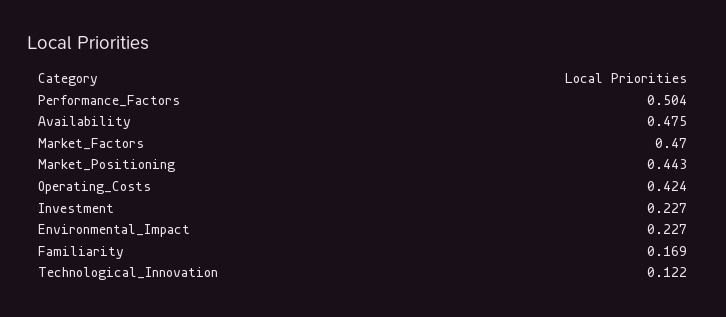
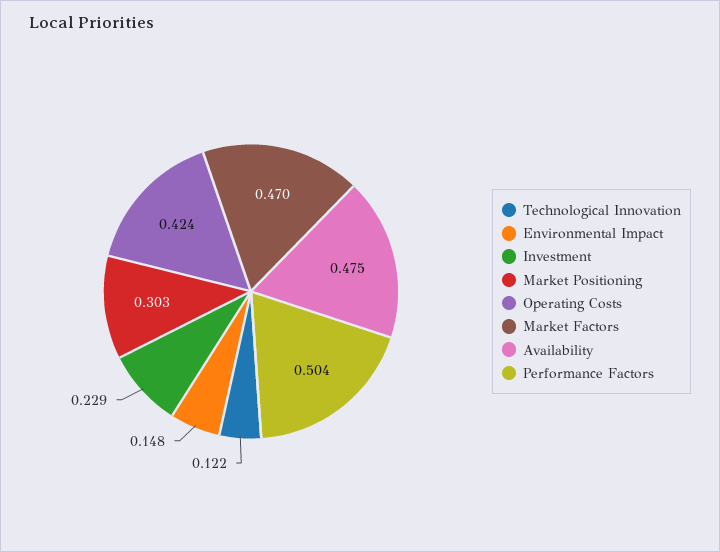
  {
    "Performance_Factors": 0.504,
    "Availability": 0.475,
    "Market_Factors": 0.47,
-   "Market_Positioning": 0.443,
+   "Market_Positioning": 0.303,
    "Operating_Costs": 0.424,
-   "Investment": 0.227,
+   "Investment": 0.229,
-   "Environmental_Impact": 0.227,
+   "Environmental_Impact": 0.148,
-   "Familiarity": 0.169,
    "Technological_Innovation": 0.122
  }

